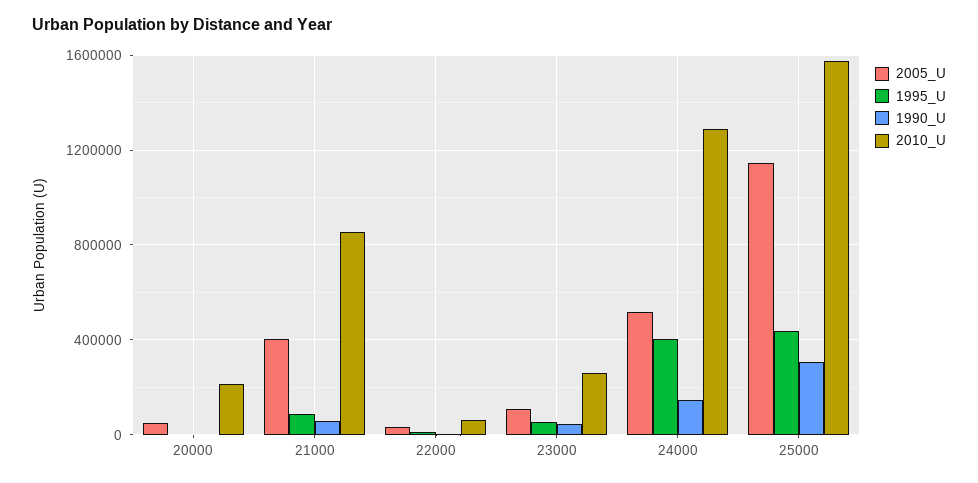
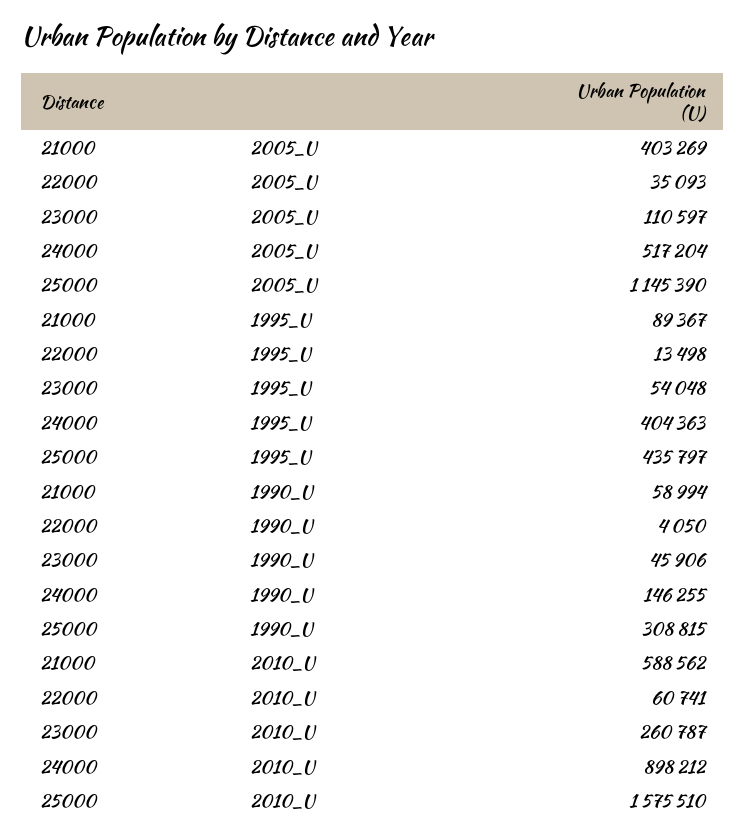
  {
    "2005_U": {
-     "20000": 50000,
      "21000": 403269,
      "22000": 35093,
      "23000": 110597,
      "24000": 517204,
      "25000": 1145390
    },
    "1995_U": {
-     "20000": 0,
      "21000": 89367,
      "22000": 13498,
      "23000": 54048,
      "24000": 404363,
      "25000": 435797
    },
    "1990_U": {
-     "20000": 0,
      "21000": 58994,
      "22000": 4050,
      "23000": 45906,
      "24000": 146255,
      "25000": 308815
    },
    "2010_U": {
-     "20000": 200000,
-     "21000": 850000,
+     "21000": 588562,
      "22000": 60741,
      "23000": 260787,
-     "24000": 1300000,
+     "24000": 898212,
      "25000": 1575510
    }
  }

